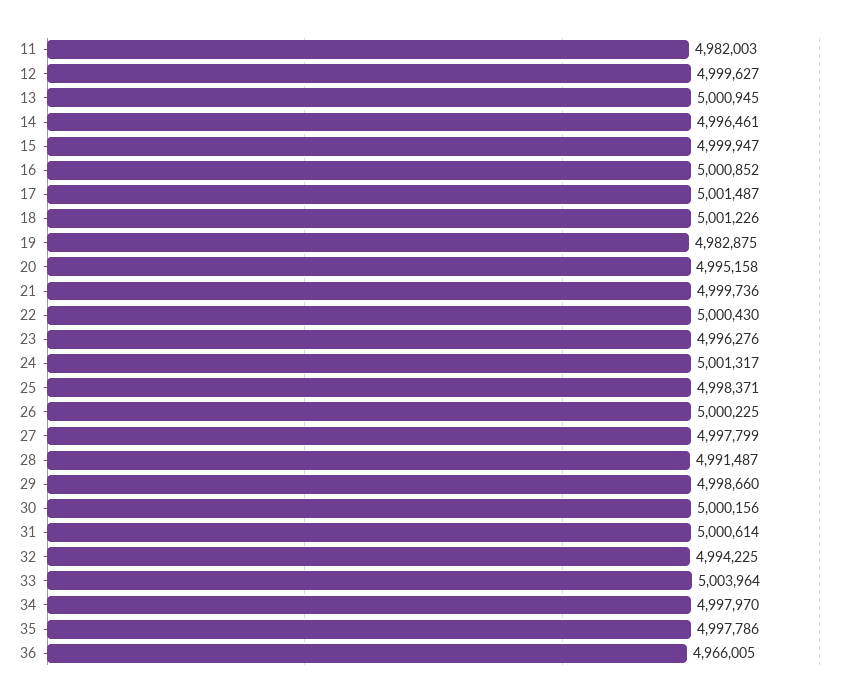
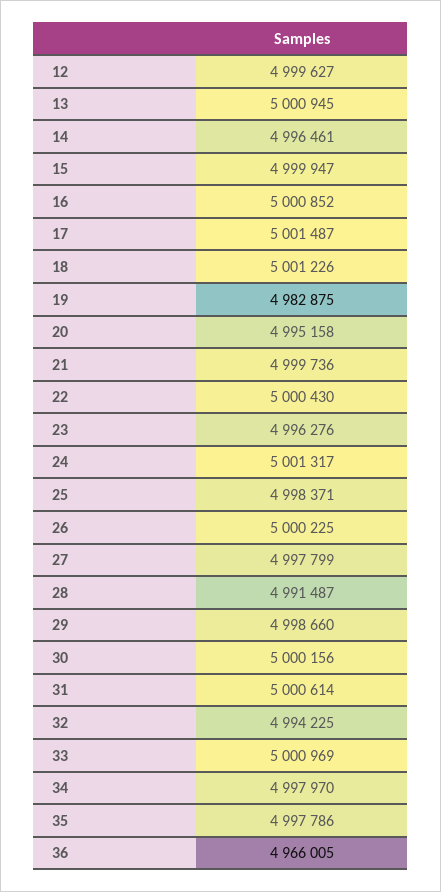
  {
-   "11": 4982003,
    "12": 4999627,
    "13": 5000945,
    "14": 4996461,
    "15": 4999947,
    "16": 5000852,
    "17": 5001487,
    "18": 5001226,
    "19": 4982875,
    "20": 4995158,
    "21": 4999736,
    "22": 5000430,
    "23": 4996276,
    "24": 5001317,
    "25": 4998371,
    "26": 5000225,
    "27": 4997799,
    "28": 4991487,
    "29": 4998660,
    "30": 5000156,
    "31": 5000614,
    "32": 4994225,
-   "33": 5003964,
+   "33": 5000969,
    "34": 4997970,
    "35": 4997786,
    "36": 4966005
  }

